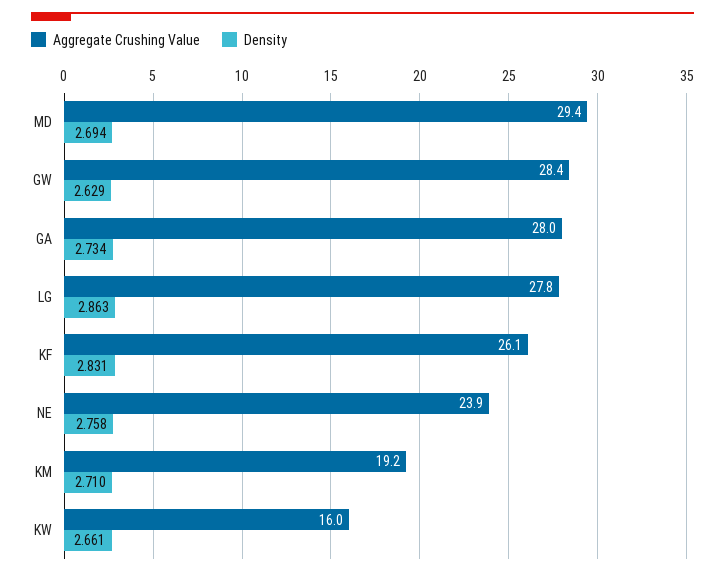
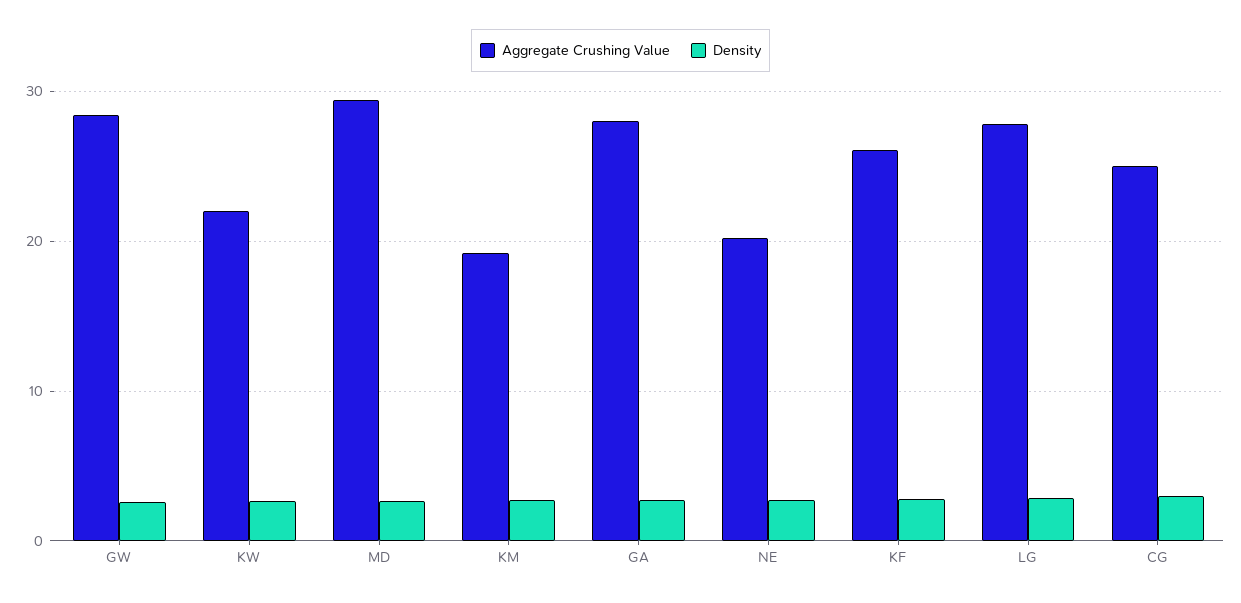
  {
    "Aggregate Crushing Value": {
      "MD": 29.4,
      "GW": 28.4,
      "GA": 28,
      "LG": 27.8,
      "KF": 26.1,
-     "NE": 23.9,
+     "NE": 20,
      "KM": 19.2,
-     "KW": 16
+     "KW": 22,
+     "CG": 25
    },
    "Density": {
      "MD": 2.694,
      "GW": 2.629,
      "GA": 2.734,
      "LG": 2.863,
      "KF": 2.831,
      "NE": 2.758,
      "KM": 2.71,
-     "KW": 2.661
+     "KW": 2.661,
+     "CG": 3
    }
  }

